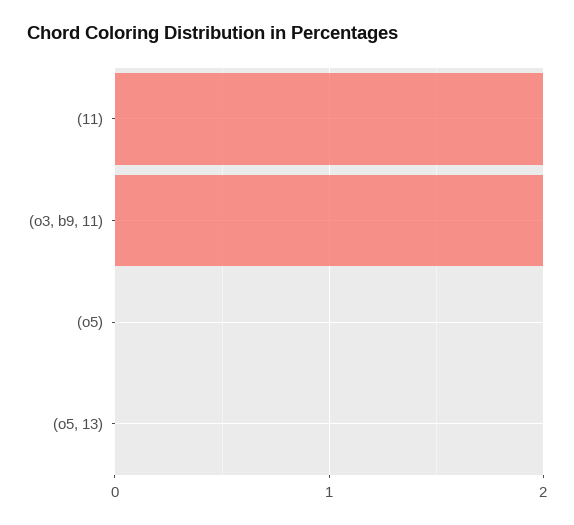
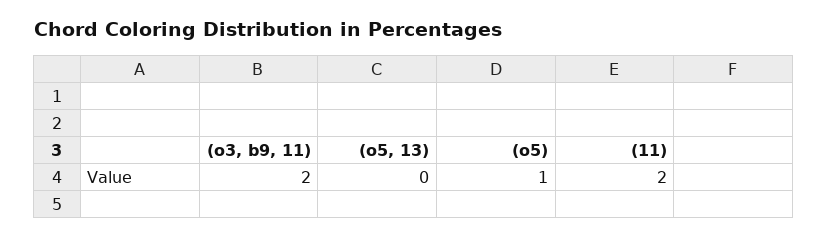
  {
    "(11)": 2,
    "(o3, b9, 11)": 2,
-   "(o5)": 0,
+   "(o5)": 1,
    "(o5, 13)": 0
  }

